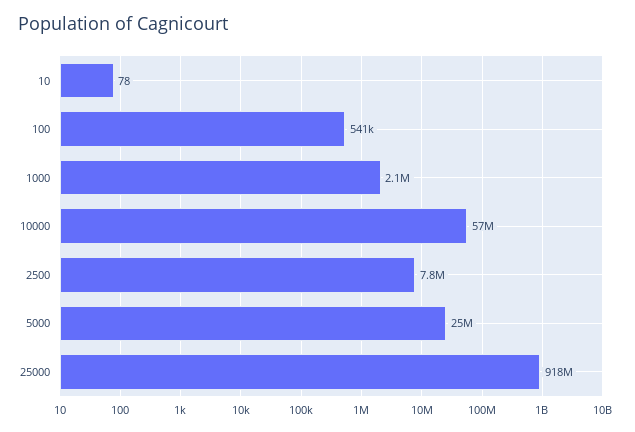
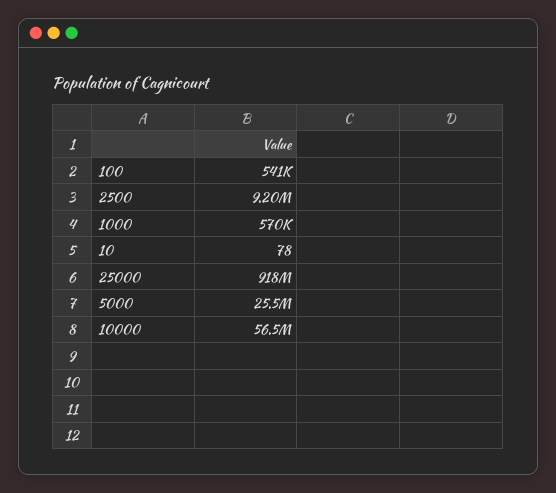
  {
    "10": 78,
    "100": 541000,
-   "1000": 2100000,
+   "1000": 570000,
    "10000": 56500000,
-   "2500": 7800000,
+   "2500": 9200000,
    "5000": 25500000,
    "25000": 918000000
  }

